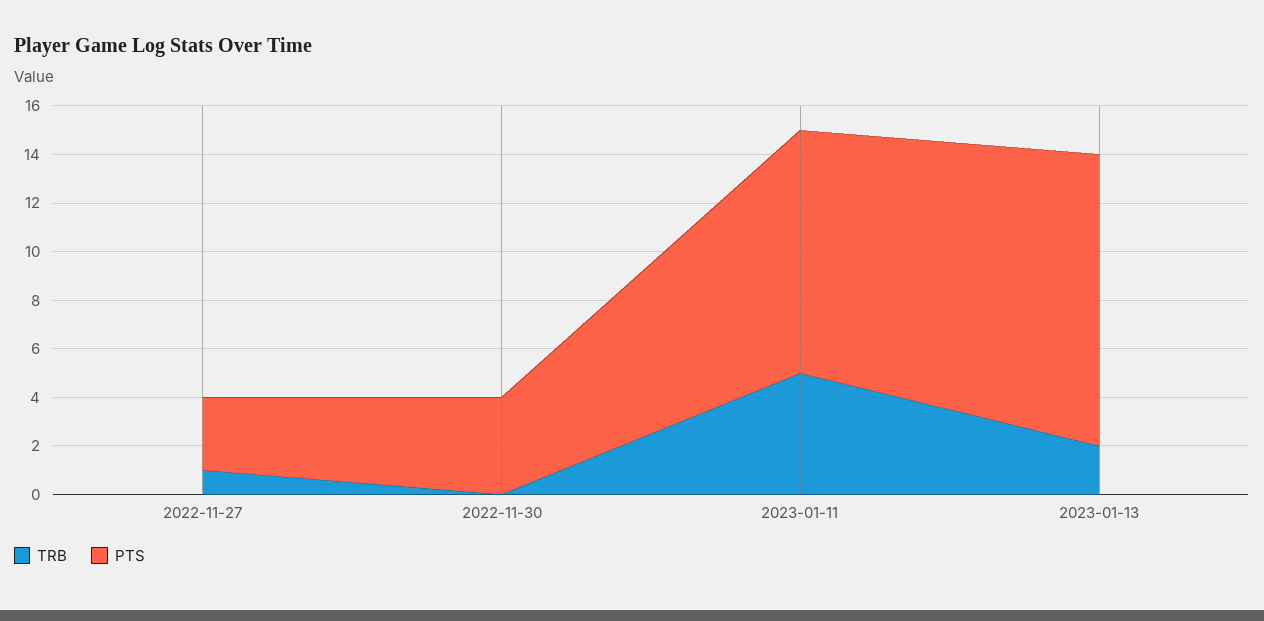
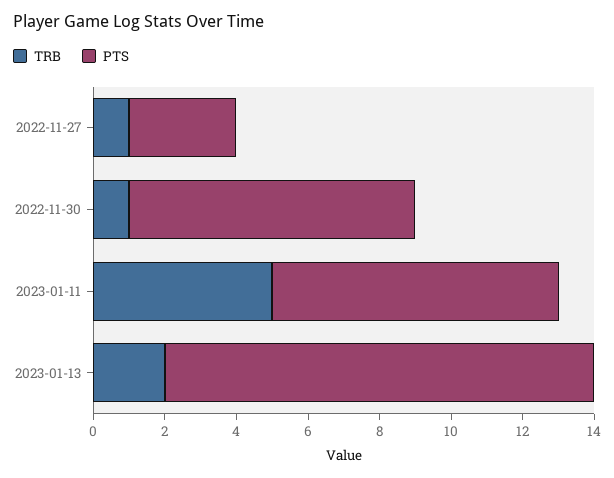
  {
    "TRB": {
      "2022-11-27": 1,
-     "2022-11-30": 0,
+     "2022-11-30": 1,
      "2023-01-11": 5,
      "2023-01-13": 2
    },
    "PTS": {
      "2022-11-27": 3,
-     "2022-11-30": 4,
+     "2022-11-30": 8,
-     "2023-01-11": 10,
+     "2023-01-11": 8,
      "2023-01-13": 12
    }
  }

